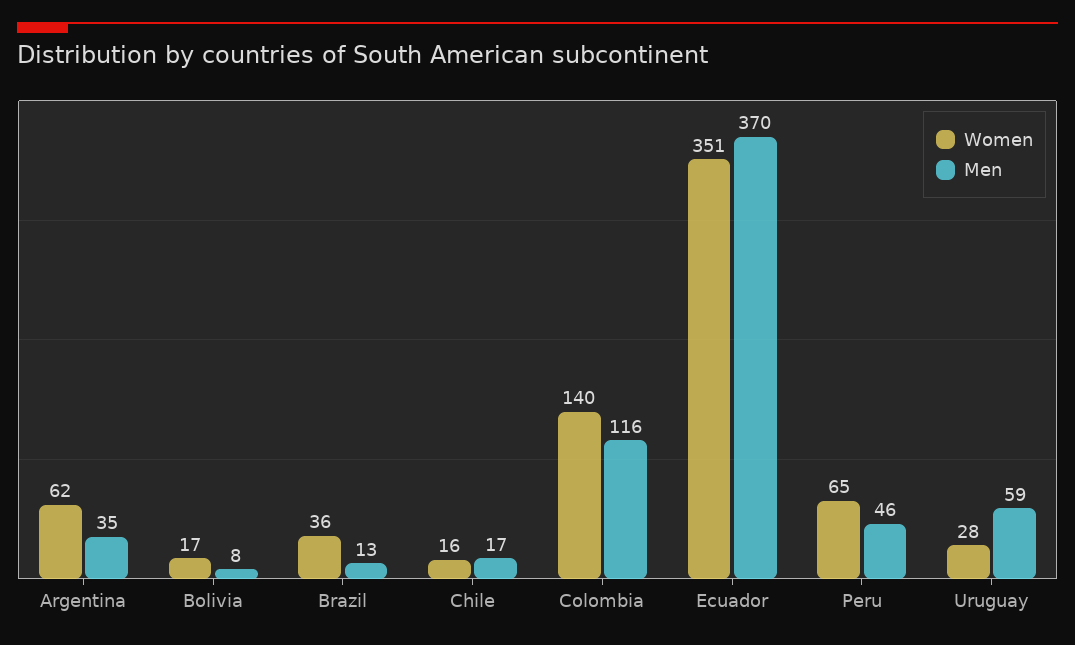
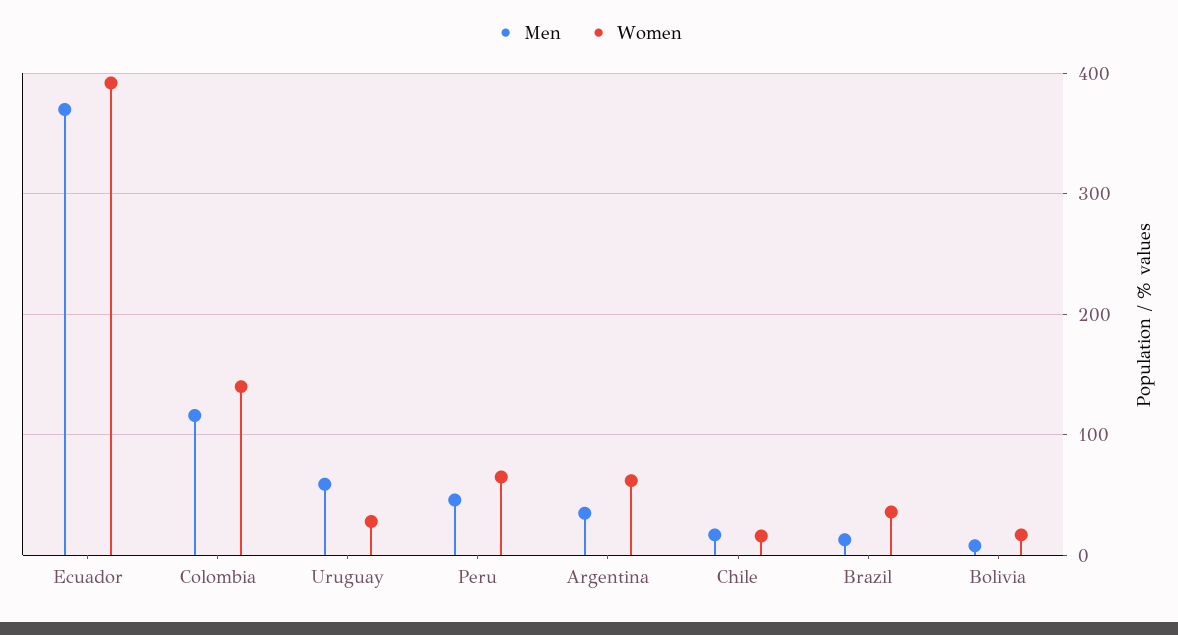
  {
    "Women": {
      "Argentina": 62,
      "Bolivia": 17,
      "Brazil": 36,
      "Chile": 16,
      "Colombia": 140,
-     "Ecuador": 351,
+     "Ecuador": 390,
      "Peru": 65,
      "Uruguay": 28
    },
    "Men": {
      "Argentina": 35,
      "Bolivia": 8,
      "Brazil": 13,
      "Chile": 17,
      "Colombia": 116,
      "Ecuador": 370,
      "Peru": 46,
      "Uruguay": 59
    }
  }

